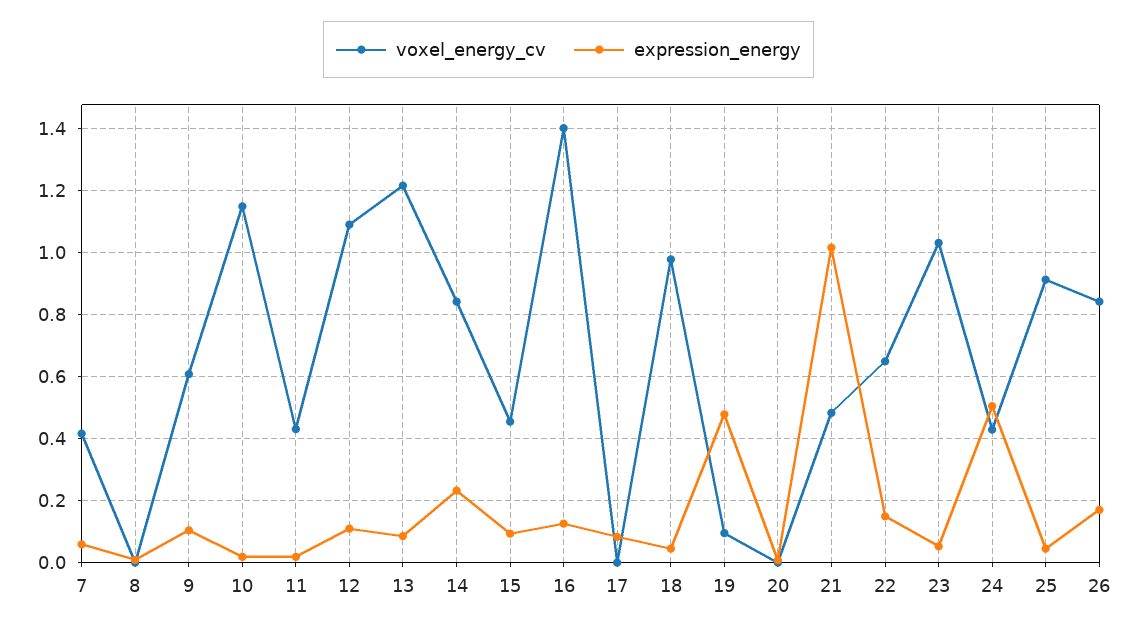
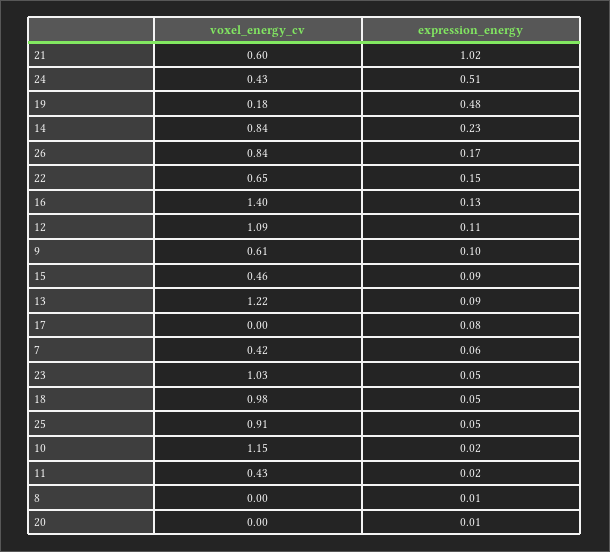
  {
    "voxel_energy_cv": {
      "7": 0.42,
      "8": 0,
      "9": 0.61,
      "10": 1.15,
      "11": 0.43,
      "12": 1.09,
      "13": 1.22,
      "14": 0.84,
      "15": 0.46,
      "16": 1.4,
      "17": 0,
      "18": 0.98,
-     "19": 0.1,
+     "19": 0.18,
      "20": 0,
-     "21": 0.48,
+     "21": 0.6,
      "22": 0.65,
      "23": 1.03,
      "24": 0.43,
      "25": 0.91,
      "26": 0.84
    },
    "expression_energy": {
      "7": 0.06,
      "8": 0.01,
      "9": 0.1,
      "10": 0.02,
      "11": 0.02,
      "12": 0.11,
      "13": 0.09,
      "14": 0.23,
      "15": 0.09,
      "16": 0.13,
      "17": 0.08,
      "18": 0.05,
      "19": 0.48,
      "20": 0.01,
      "21": 1.02,
      "22": 0.15,
      "23": 0.05,
      "24": 0.51,
      "25": 0.05,
      "26": 0.17
    }
  }

